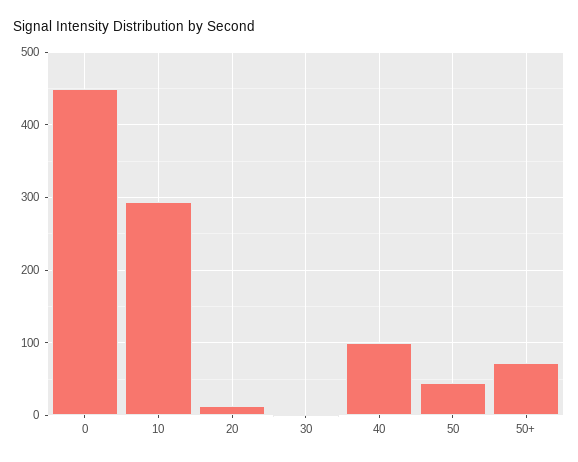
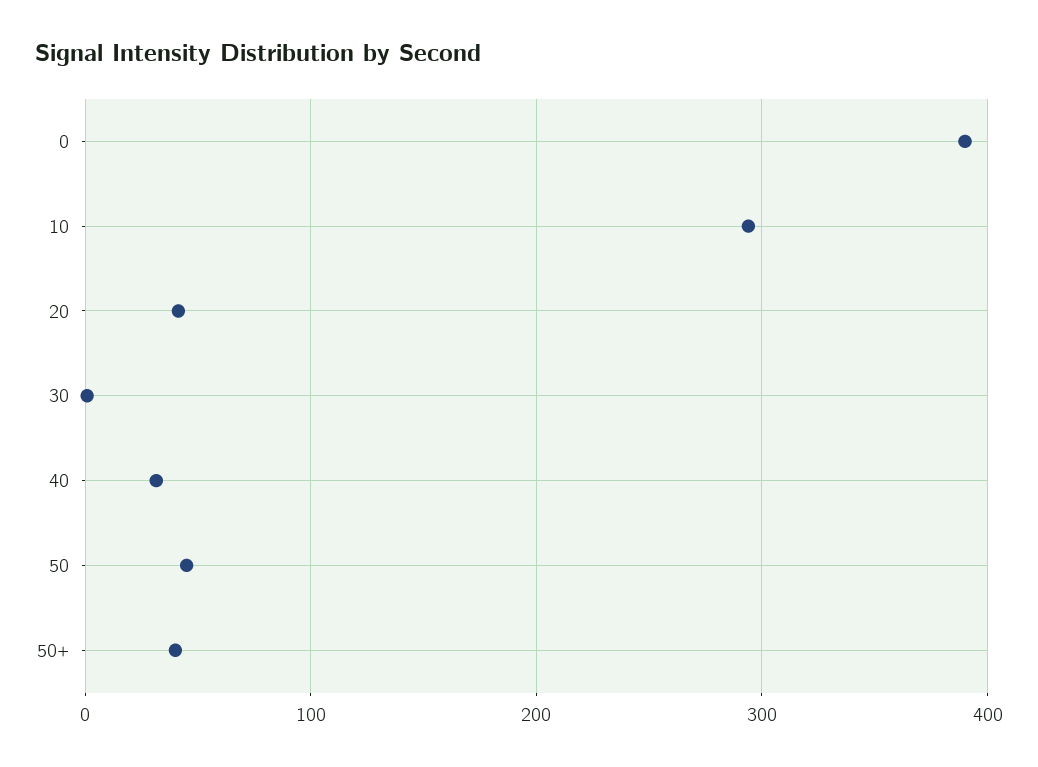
  {
-   "0": 450,
+   "0": 390,
    "10": 290,
-   "20": 10,
+   "20": 40,
    "30": 0,
-   "40": 100,
+   "40": 30,
    "50": 50,
-   "50+": 70
+   "50+": 40
  }

